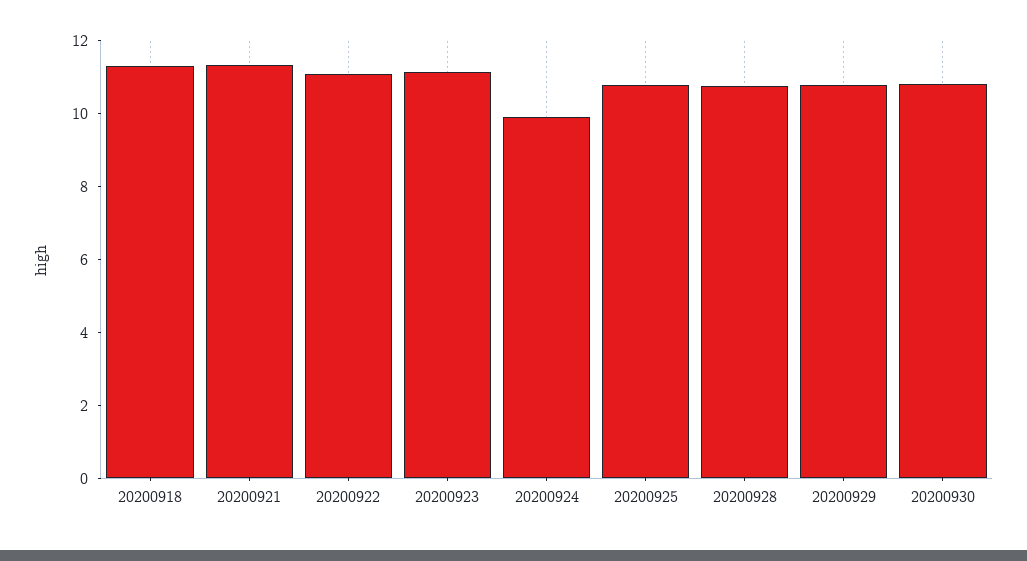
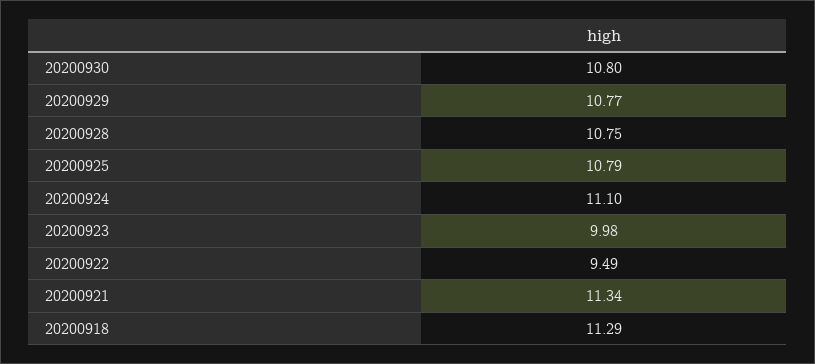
  {
    "20200918": 11.29,
    "20200921": 11.34,
-   "20200922": 11,
+   "20200922": 9.49,
-   "20200923": 11,
+   "20200923": 9.98,
-   "20200924": 10,
+   "20200924": 11.1,
    "20200925": 10.79,
    "20200928": 10.75,
    "20200929": 10.77,
    "20200930": 10.8
  }

